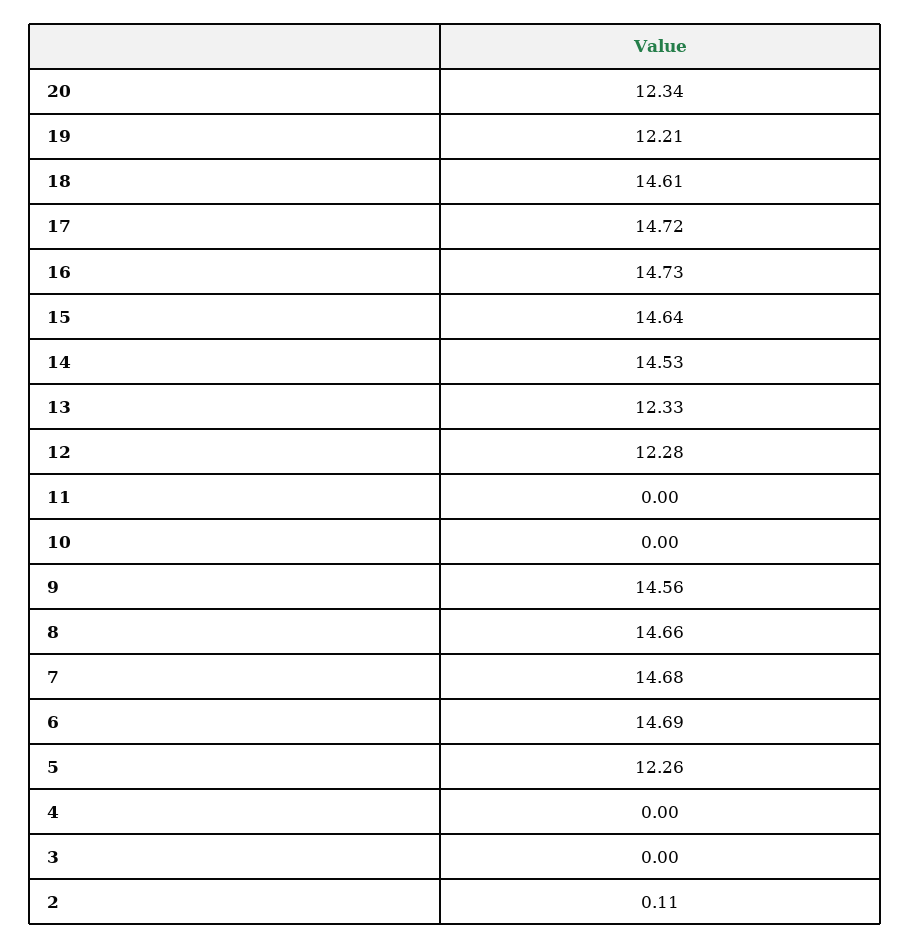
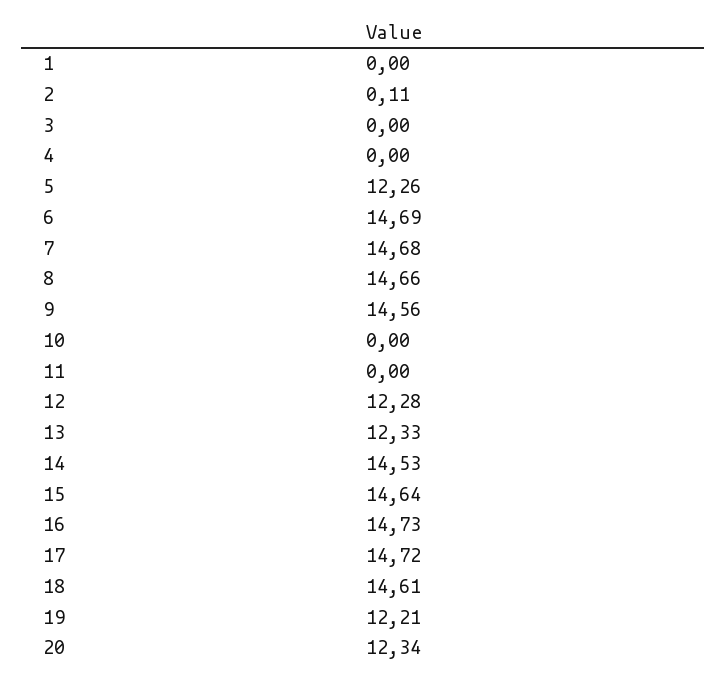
  {
    "20": 12.34,
    "19": 12.21,
    "18": 14.61,
    "17": 14.72,
    "16": 14.73,
    "15": 14.64,
    "14": 14.53,
    "13": 12.33,
    "12": 12.28,
    "11": 0,
    "10": 0,
    "9": 14.56,
    "8": 14.66,
    "7": 14.68,
    "6": 14.69,
    "5": 12.26,
    "4": 0,
    "3": 0,
-   "2": 0.11
+   "2": 0.11,
+   "1": 0
  }

